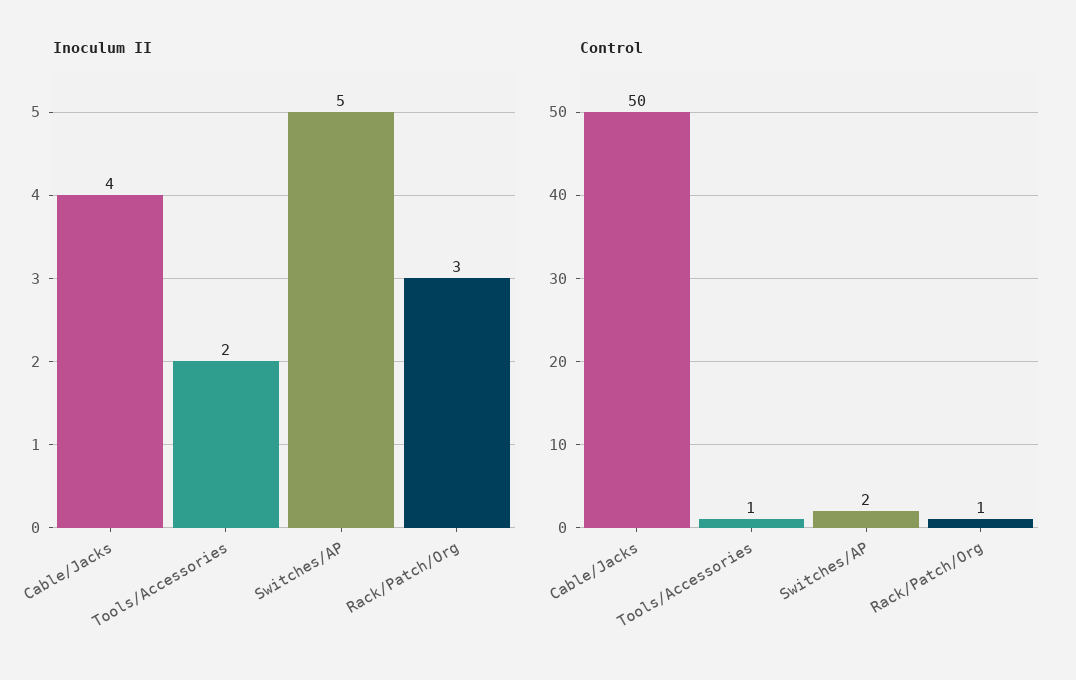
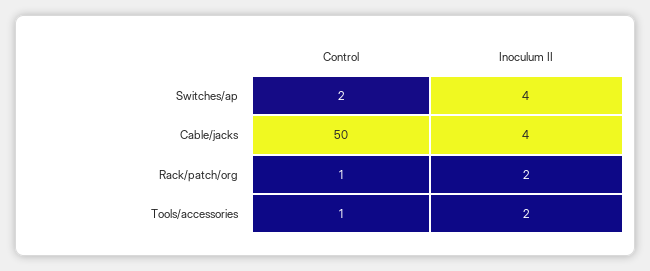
  {
    "Inoculum II": {
      "Cable/Jacks": 4,
      "Tools/Accessories": 2,
-     "Switches/AP": 5,
+     "Switches/AP": 4,
-     "Rack/Patch/Org": 3
+     "Rack/Patch/Org": 2
    },
    "Control": {
      "Cable/Jacks": 50,
      "Tools/Accessories": 1,
      "Switches/AP": 2,
      "Rack/Patch/Org": 1
    }
  }

